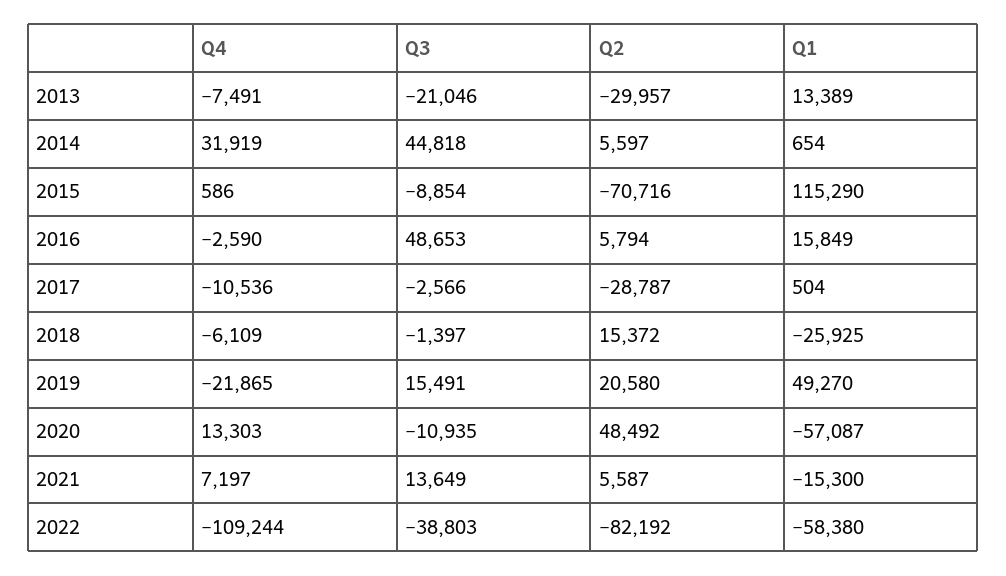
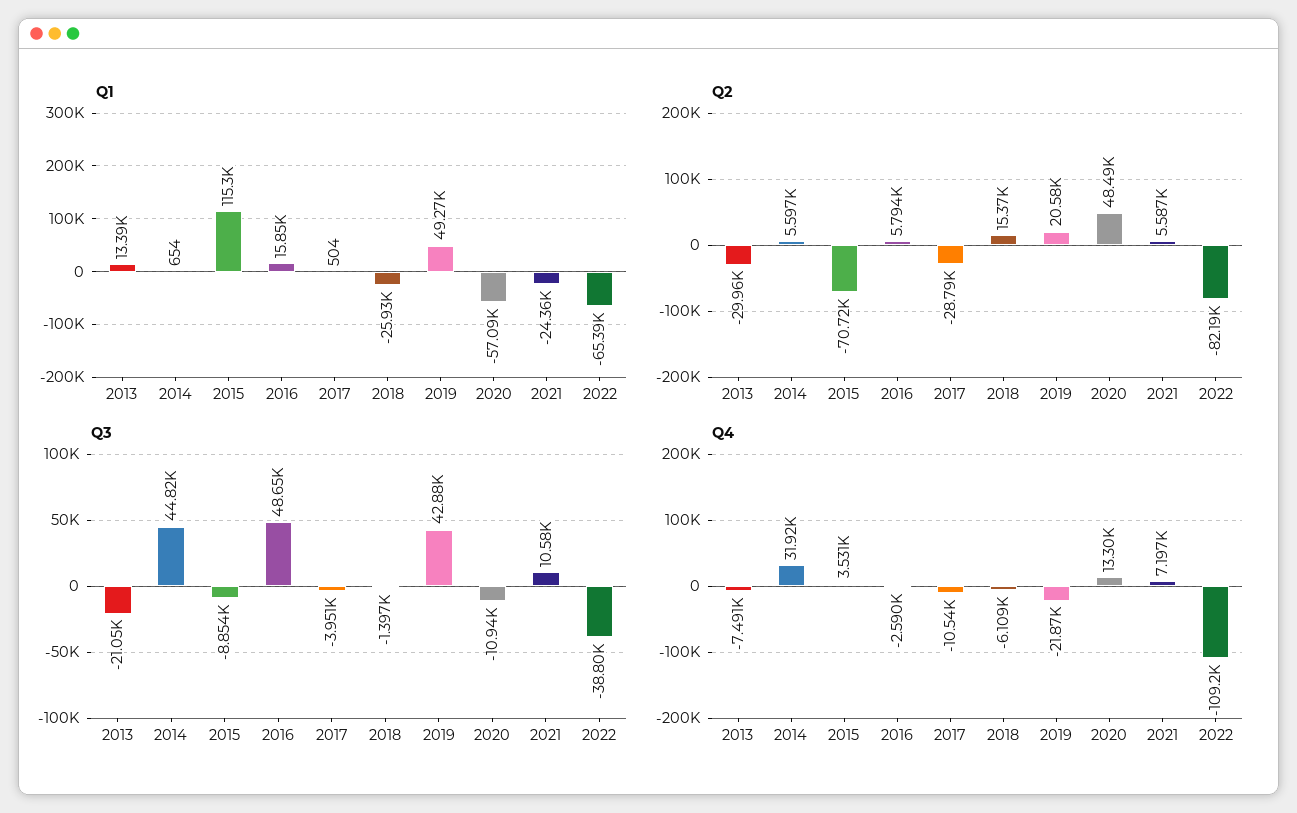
  {
    "Q4": {
      "2013": -7491,
      "2014": 31919,
-     "2015": 586,
+     "2015": 3531,
      "2016": -2590,
      "2017": -10536,
      "2018": -6109,
      "2019": -21865,
      "2020": 13303,
      "2021": 7197,
      "2022": -109244
    },
    "Q3": {
      "2013": -21046,
      "2014": 44818,
      "2015": -8854,
      "2016": 48653,
-     "2017": -2566,
+     "2017": -3951,
      "2018": -1397,
-     "2019": 15491,
+     "2019": 42880,
      "2020": -10935,
-     "2021": 13649,
+     "2021": 10580,
      "2022": -38803
    },
    "Q2": {
      "2013": -29957,
      "2014": 5597,
      "2015": -70716,
      "2016": 5794,
      "2017": -28787,
      "2018": 15372,
      "2019": 20580,
      "2020": 48492,
      "2021": 5587,
      "2022": -82192
    },
    "Q1": {
      "2013": 13389,
      "2014": 654,
      "2015": 115290,
      "2016": 15849,
      "2017": 504,
      "2018": -25925,
      "2019": 49270,
      "2020": -57087,
-     "2021": -15300,
+     "2021": -24360,
-     "2022": -58380
+     "2022": -65390
    }
  }

